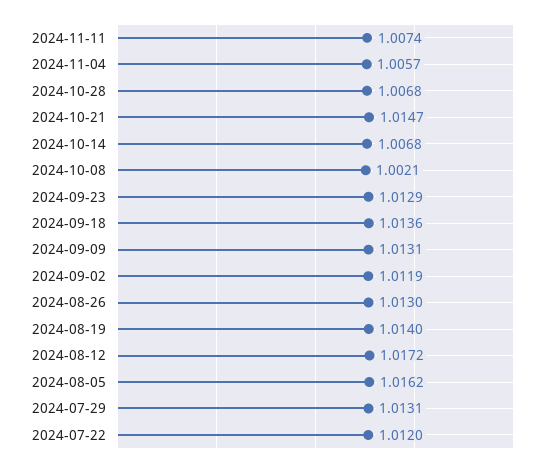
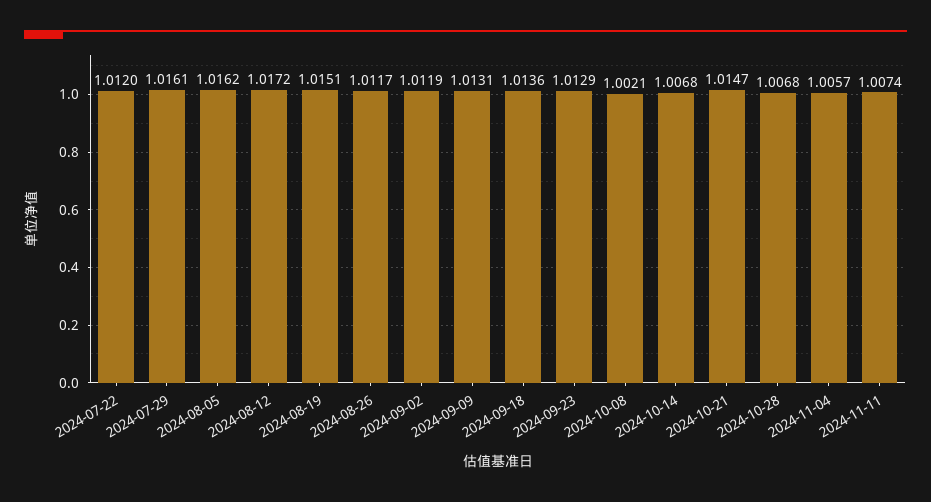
  {
    "2024-11-11": 1.0074,
    "2024-11-04": 1.0057,
    "2024-10-28": 1.0068,
    "2024-10-21": 1.0147,
    "2024-10-14": 1.0068,
    "2024-10-08": 1.0021,
    "2024-09-23": 1.0129,
    "2024-09-18": 1.0136,
    "2024-09-09": 1.0131,
    "2024-09-02": 1.0119,
-   "2024-08-26": 1.013,
+   "2024-08-26": 1.0117,
-   "2024-08-19": 1.014,
+   "2024-08-19": 1.0151,
    "2024-08-12": 1.0172,
    "2024-08-05": 1.0162,
-   "2024-07-29": 1.0131,
+   "2024-07-29": 1.0161,
    "2024-07-22": 1.012
  }

